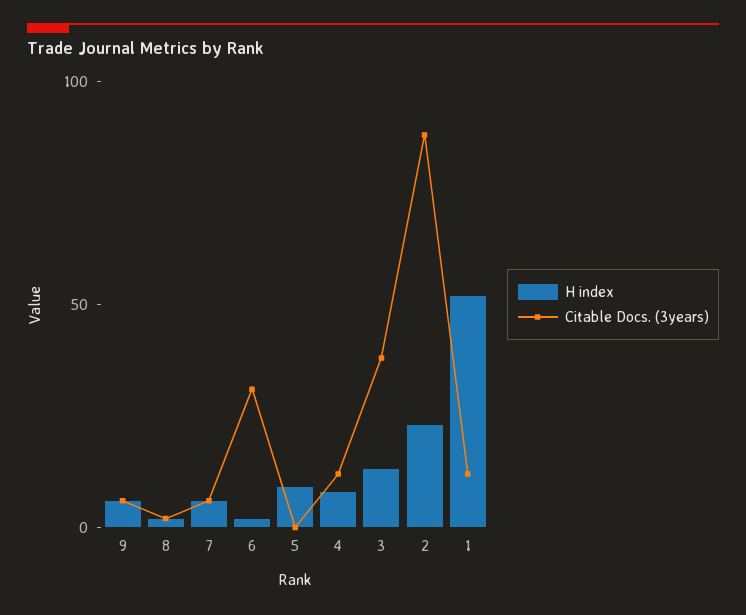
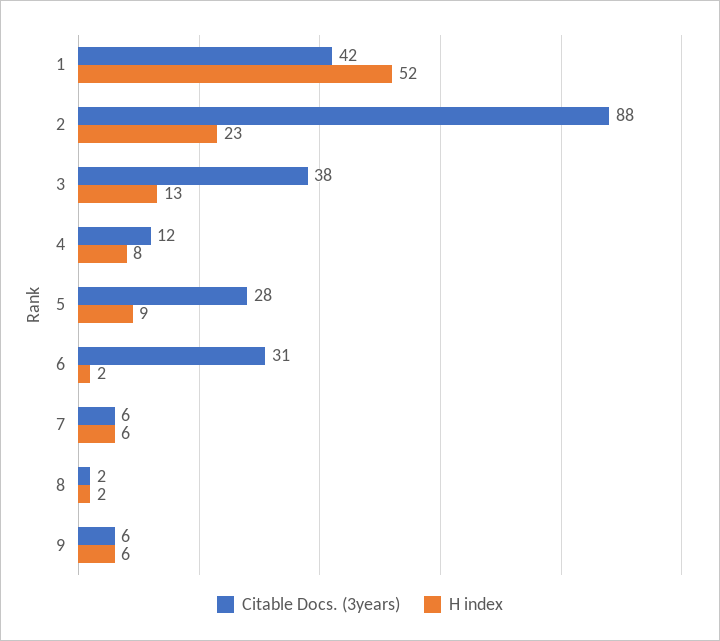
  {
    "H index": {
      "9": 6,
      "8": 2,
      "7": 6,
      "6": 2,
      "5": 9,
      "4": 8,
      "3": 13,
      "2": 23,
      "1": 52
    },
    "Citable Docs. (3years)": {
      "9": 6,
      "8": 2,
      "7": 6,
      "6": 31,
-     "5": 0,
+     "5": 28,
      "4": 12,
      "3": 38,
      "2": 88,
-     "1": 10
+     "1": 42
    }
  }

